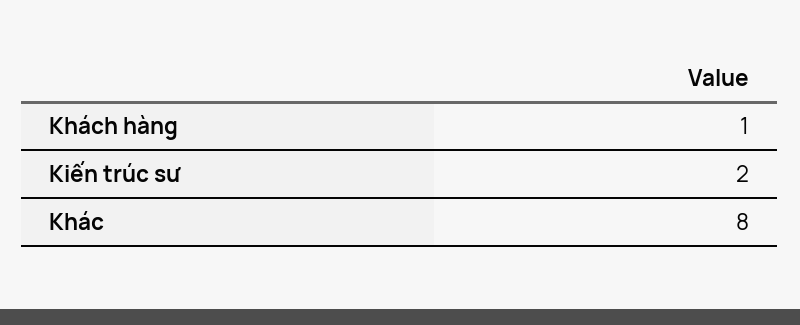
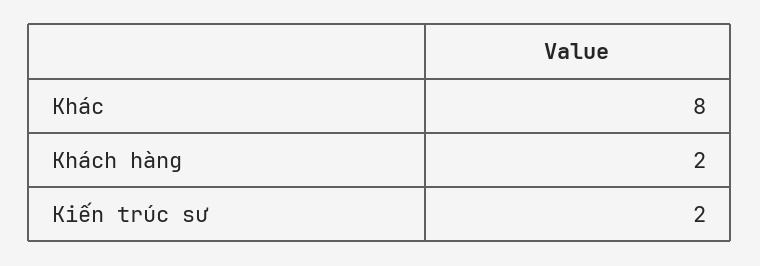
  {
-   "Khách hàng": 1,
+   "Khách hàng": 2,
    "Kiến trúc sư": 2,
    "Khác": 8
  }

